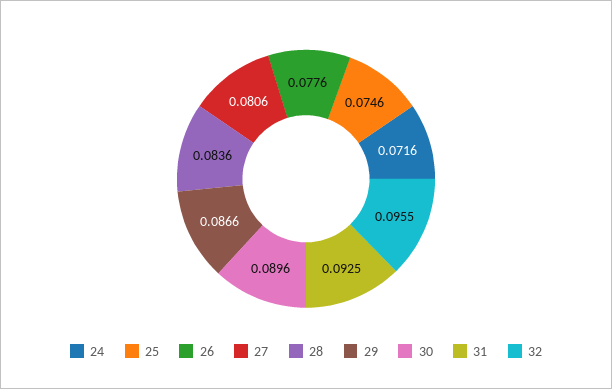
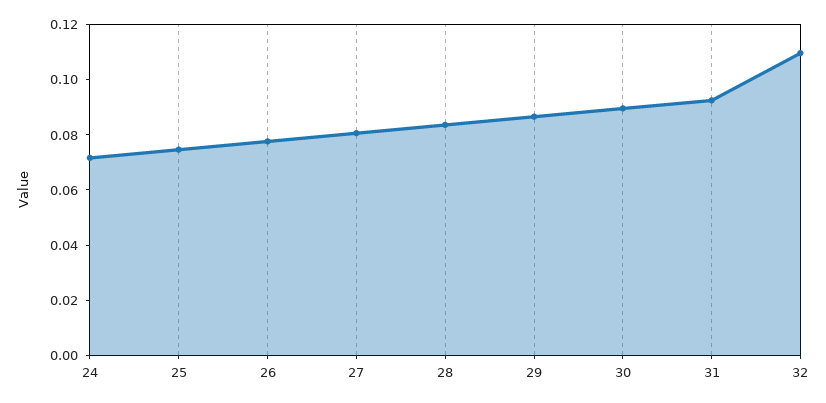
  {
    "24": 0.0716,
    "25": 0.0746,
    "26": 0.0776,
    "27": 0.0806,
    "28": 0.0836,
    "29": 0.0866,
    "30": 0.0896,
    "31": 0.0925,
-   "32": 0.0955
+   "32": 0.11
  }

